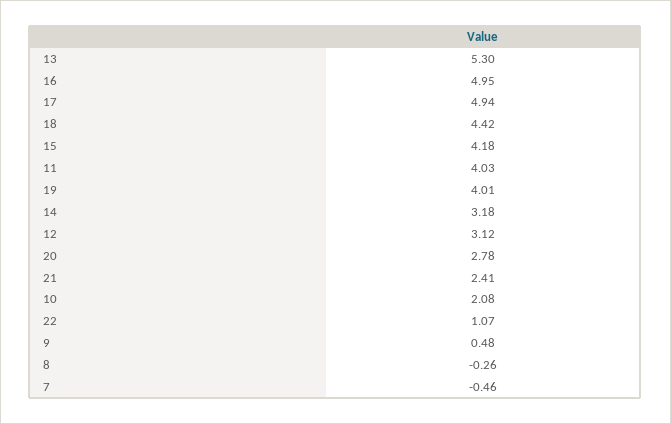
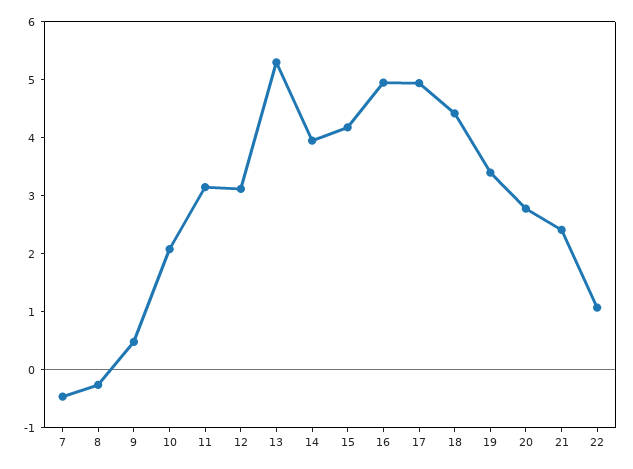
  {
    "13": 5.3,
    "16": 4.95,
    "17": 4.94,
    "18": 4.42,
    "15": 4.18,
-   "11": 4.03,
+   "11": 3.2,
-   "19": 4.01,
+   "19": 3.4,
-   "14": 3.18,
+   "14": 4,
    "12": 3.12,
    "20": 2.78,
    "21": 2.41,
    "10": 2.08,
    "22": 1.07,
    "9": 0.48,
    "8": -0.26,
    "7": -0.46
  }

